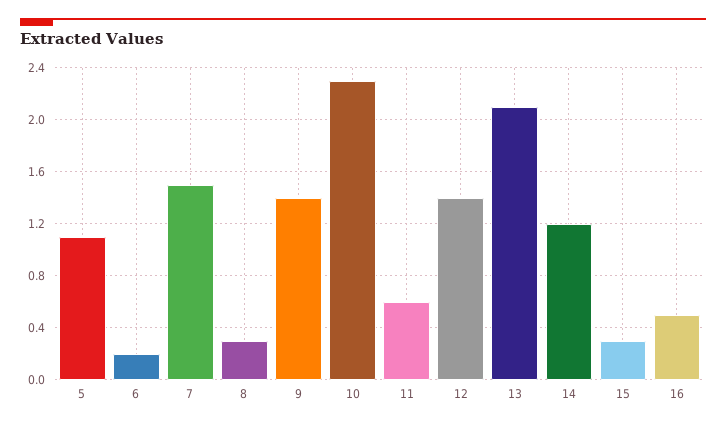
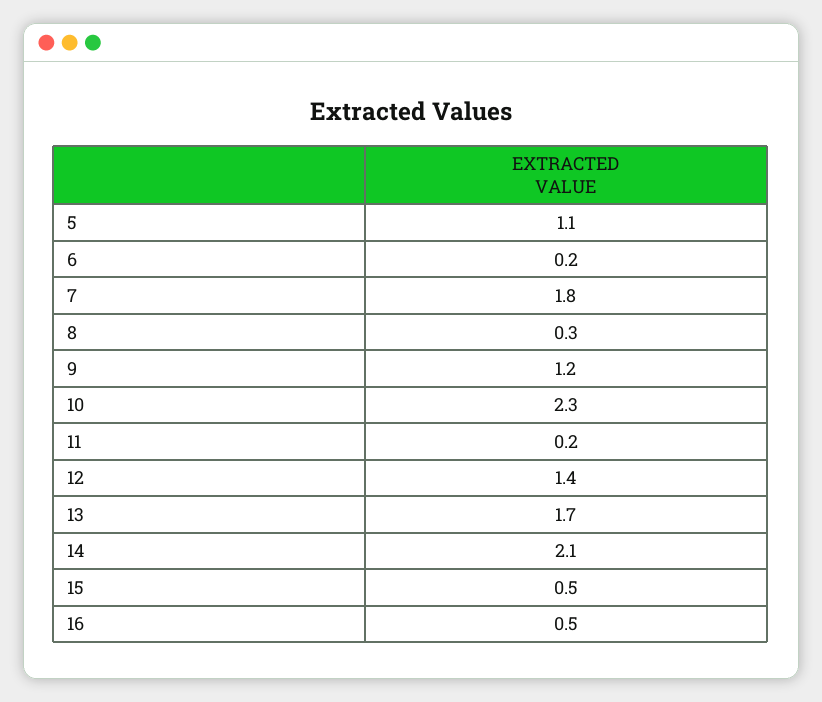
  {
    "5": 1.1,
    "6": 0.2,
-   "7": 1.5,
+   "7": 1.8,
    "8": 0.3,
-   "9": 1.4,
+   "9": 1.2,
    "10": 2.3,
-   "11": 0.6,
+   "11": 0.2,
    "12": 1.4,
-   "13": 2.1,
+   "13": 1.7,
-   "14": 1.2,
+   "14": 2.1,
-   "15": 0.3,
+   "15": 0.5,
    "16": 0.5
  }

